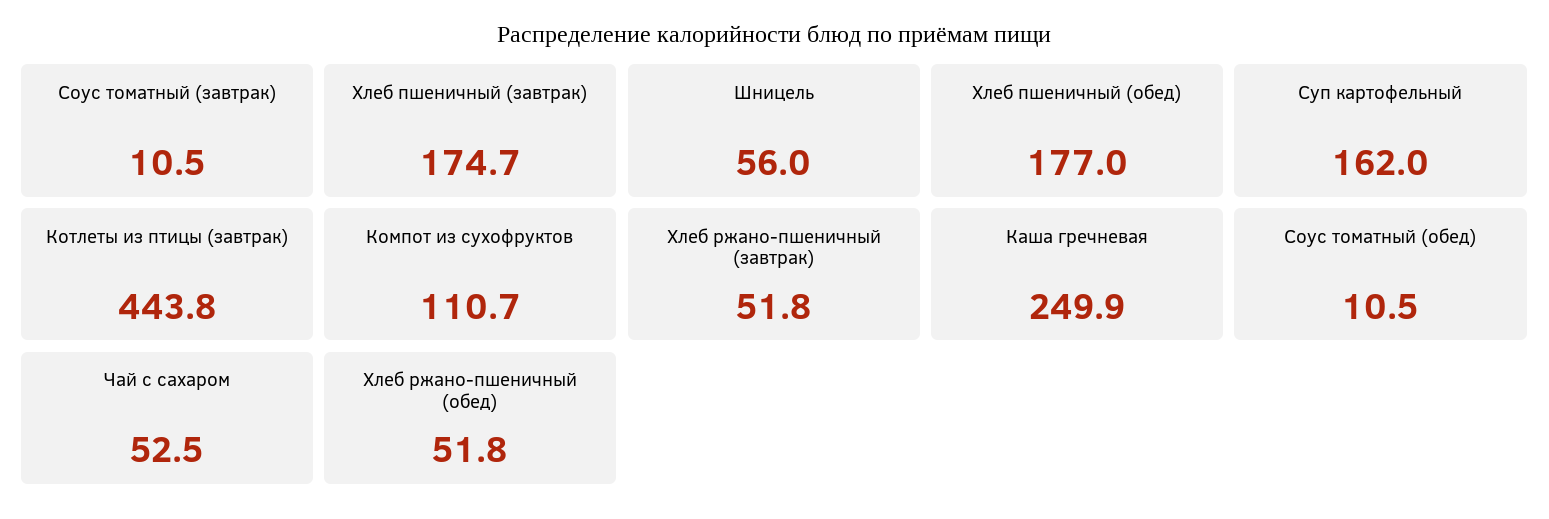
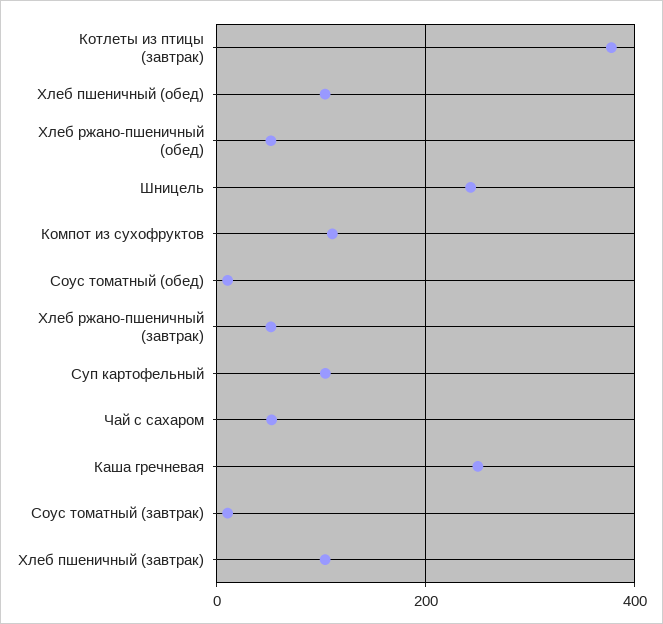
  {
    "Соус томатный (завтрак)": 10.5,
-   "Хлеб пшеничный (завтрак)": 174.7,
+   "Хлеб пшеничный (завтрак)": 100,
-   "Шницель": 56,
+   "Шницель": 240,
-   "Хлеб пшеничный (обед)": 177,
+   "Хлеб пшеничный (обед)": 100,
-   "Суп картофельный": 162,
+   "Суп картофельный": 100,
-   "Котлеты из птицы (завтрак)": 443.8,
+   "Котлеты из птицы (завтрак)": 380,
    "Компот из сухофруктов": 110.7,
    "Хлеб ржано-пшеничный (завтрак)": 51.8,
    "Каша гречневая": 249.9,
    "Соус томатный (обед)": 10.5,
    "Чай с сахаром": 52.5,
    "Хлеб ржано-пшеничный (обед)": 51.8
  }

